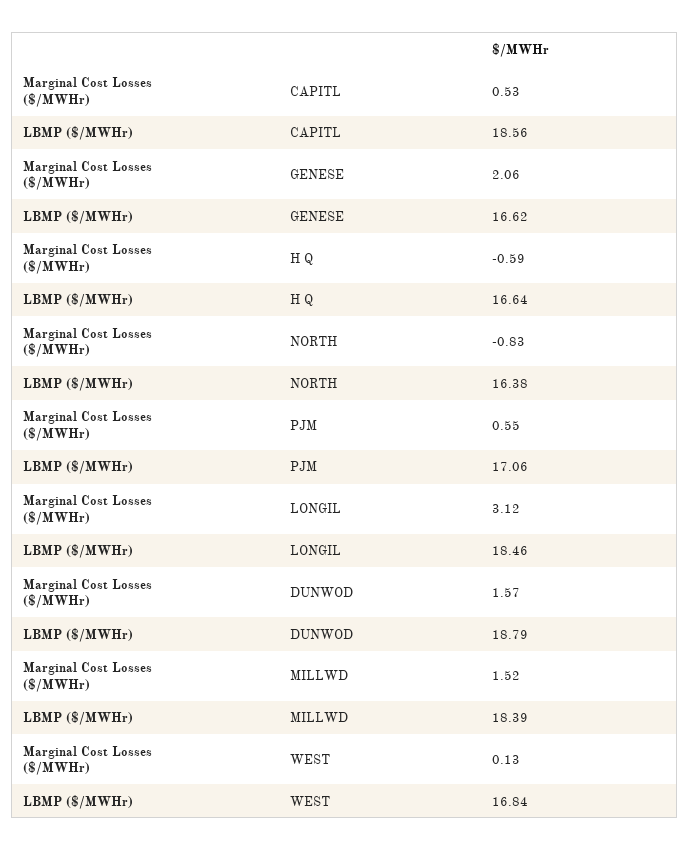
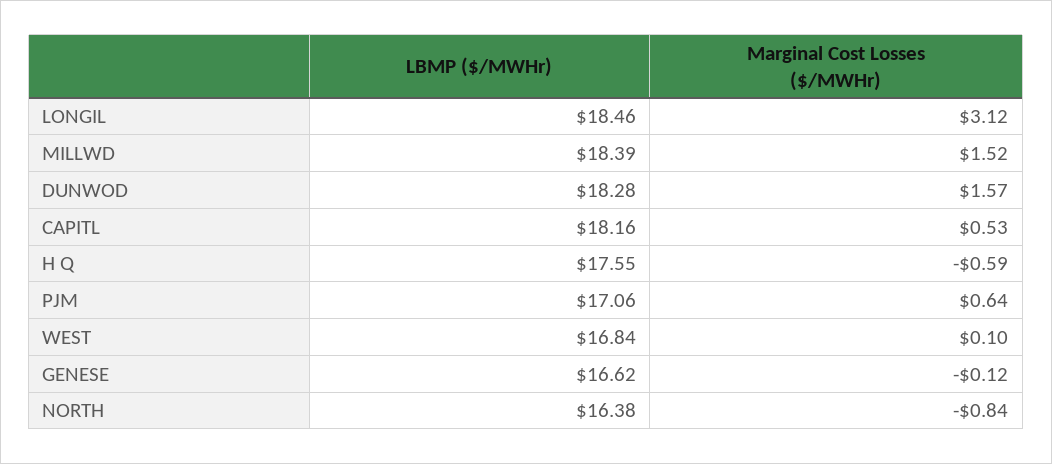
  {
    "Marginal Cost Losses ($/MWHr)": {
      "CAPITL": 0.53,
-     "GENESE": 2.06,
+     "GENESE": -0.12,
      "H Q": -0.59,
-     "NORTH": -0.83,
+     "NORTH": -0.84,
-     "PJM": 0.55,
+     "PJM": 0.64,
      "LONGIL": 3.12,
      "DUNWOD": 1.57,
      "MILLWD": 1.52,
-     "WEST": 0.13
+     "WEST": 0.1
    },
    "LBMP ($/MWHr)": {
-     "CAPITL": 18.56,
+     "CAPITL": 18.16,
      "GENESE": 16.62,
-     "H Q": 16.64,
+     "H Q": 17.55,
      "NORTH": 16.38,
      "PJM": 17.06,
      "LONGIL": 18.46,
-     "DUNWOD": 18.79,
+     "DUNWOD": 18.28,
      "MILLWD": 18.39,
      "WEST": 16.84
    }
  }

